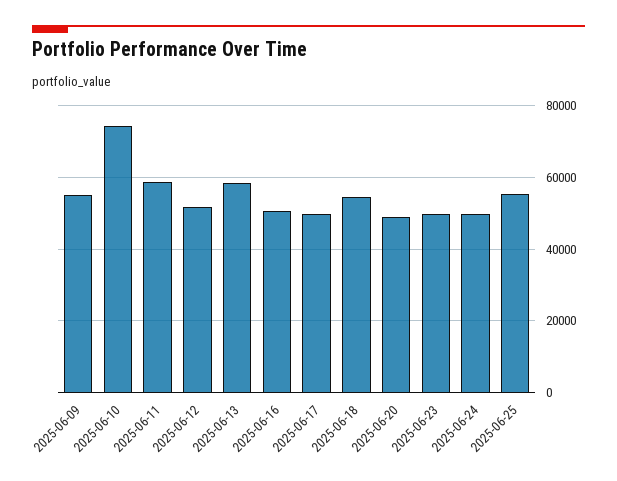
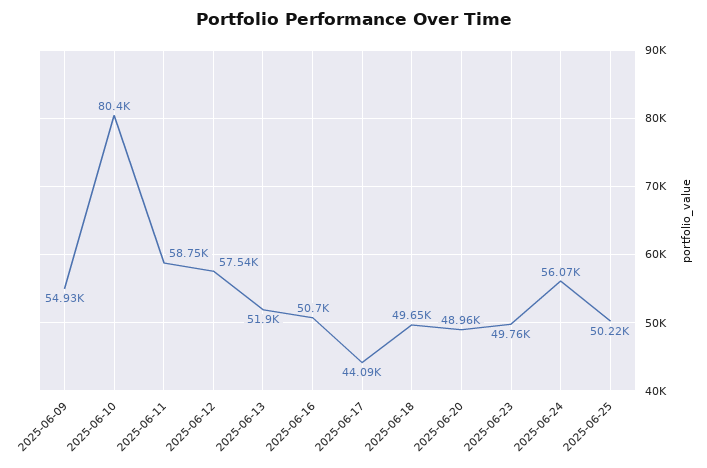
  {
    "2025-06-09": 54930,
-   "2025-06-10": 74000,
+   "2025-06-10": 80400,
    "2025-06-11": 58750,
-   "2025-06-12": 52000,
+   "2025-06-12": 57540,
-   "2025-06-13": 58000,
+   "2025-06-13": 51900,
    "2025-06-16": 50700,
-   "2025-06-17": 50000,
+   "2025-06-17": 44090,
-   "2025-06-18": 54000,
+   "2025-06-18": 49650,
    "2025-06-20": 48960,
    "2025-06-23": 49760,
-   "2025-06-24": 50000,
+   "2025-06-24": 56070,
-   "2025-06-25": 56000
+   "2025-06-25": 50220
  }

